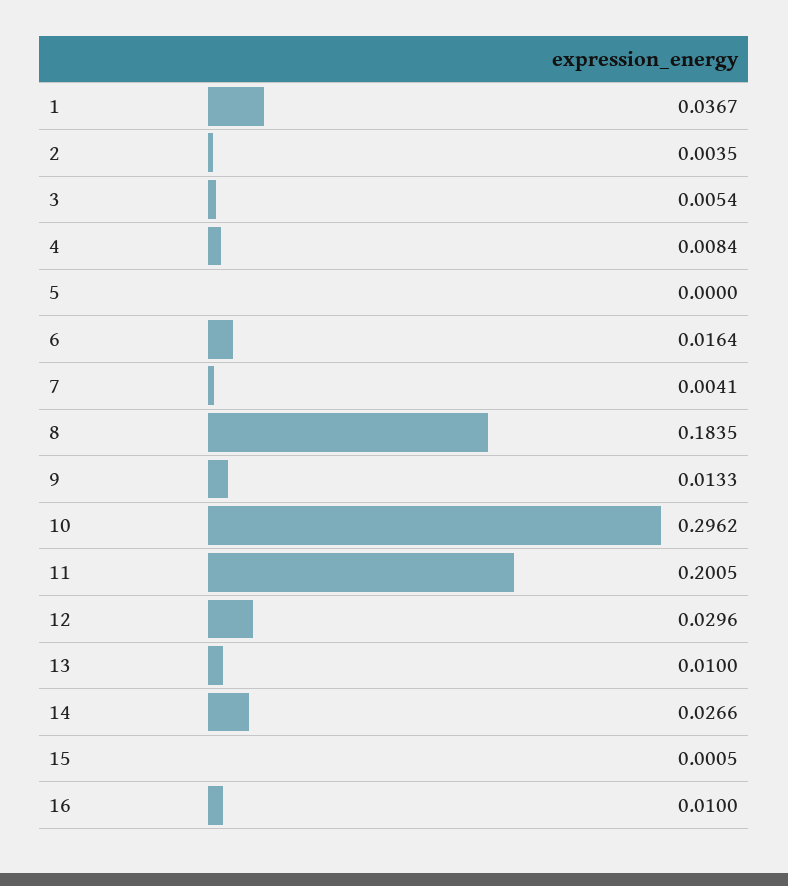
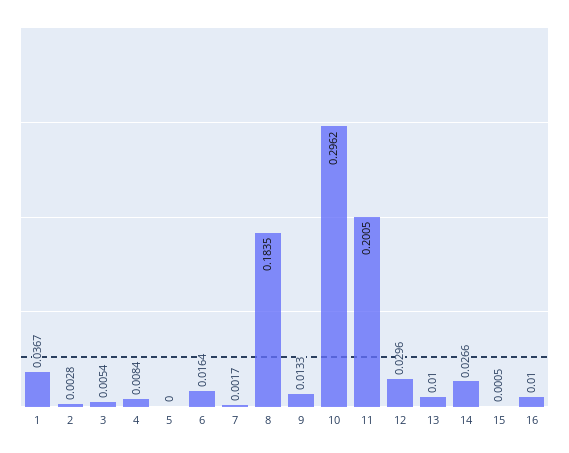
  {
    "1": 0.0367,
-   "2": 0.0035,
+   "2": 0.0028,
    "3": 0.0054,
    "4": 0.0084,
    "5": 0,
    "6": 0.0164,
-   "7": 0.0041,
+   "7": 0.0017,
    "8": 0.1835,
    "9": 0.0133,
    "10": 0.2962,
    "11": 0.2005,
    "12": 0.0296,
    "13": 0.01,
    "14": 0.0266,
    "15": 0.0005,
    "16": 0.01
  }

